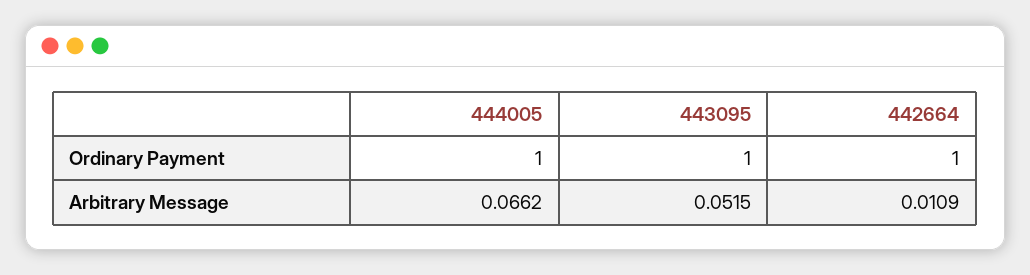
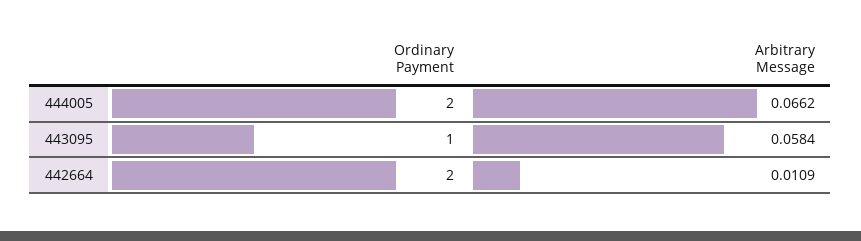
  {
    "444005": {
-     "Ordinary Payment": 1,
+     "Ordinary Payment": 2,
      "Arbitrary Message": 0.0662
    },
    "443095": {
      "Ordinary Payment": 1,
-     "Arbitrary Message": 0.0515
+     "Arbitrary Message": 0.0584
    },
    "442664": {
-     "Ordinary Payment": 1,
+     "Ordinary Payment": 2,
      "Arbitrary Message": 0.0109
    }
  }

